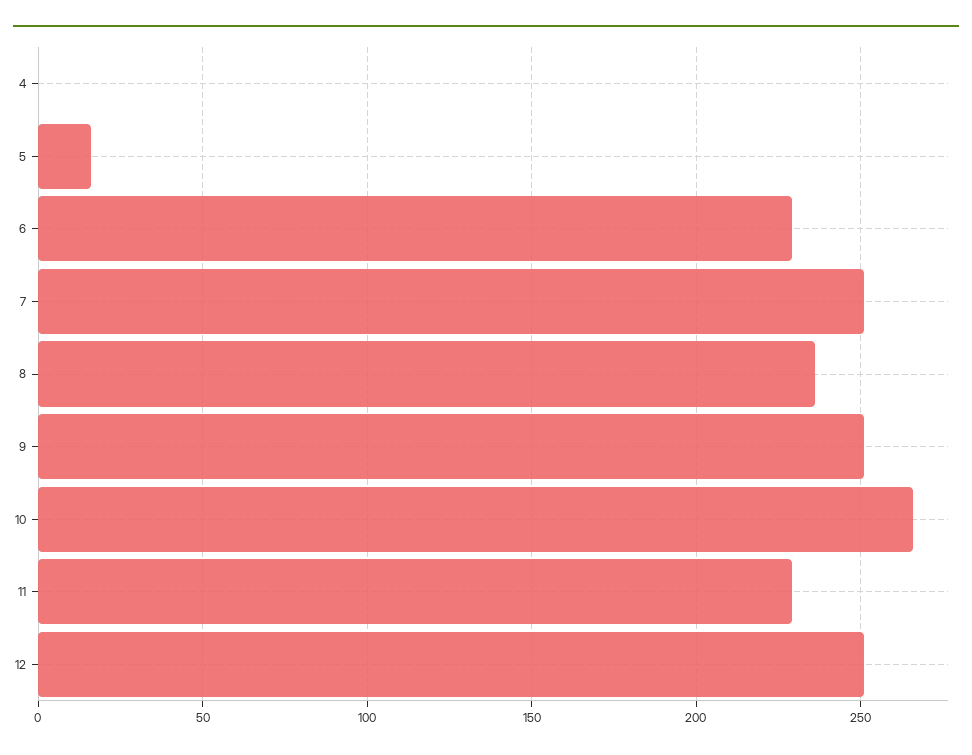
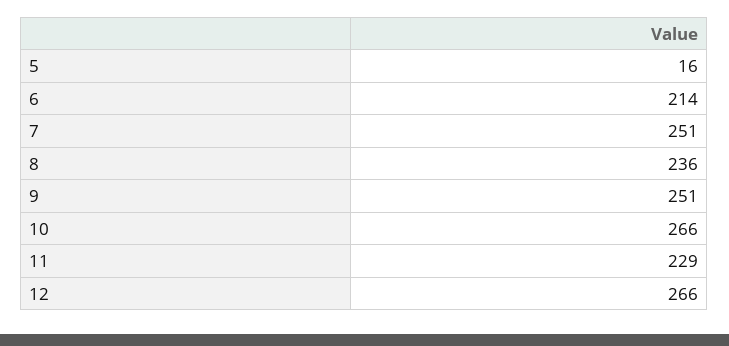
  {
-   "4": 0,
    "5": 16,
-   "6": 230,
+   "6": 214,
    "7": 251,
    "8": 236,
    "9": 251,
    "10": 266,
    "11": 229,
-   "12": 250
+   "12": 266
  }

